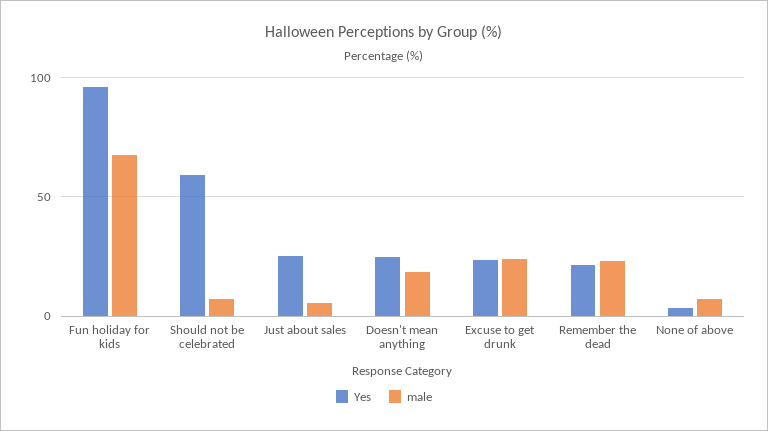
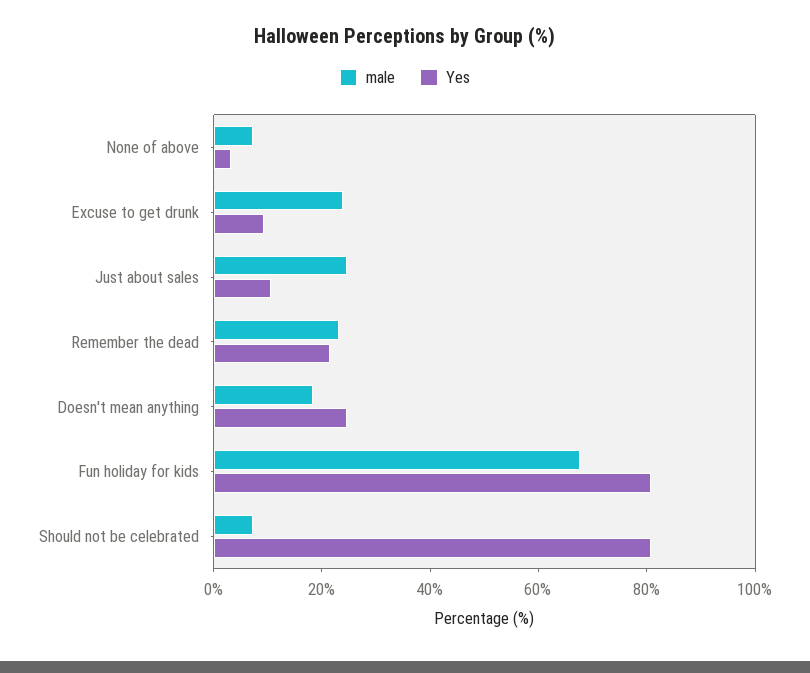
  {
    "Yes": {
-     "Fun holiday for kids": 95,
+     "Fun holiday for kids": 80,
-     "Should not be celebrated": 60,
+     "Should not be celebrated": 80,
-     "Just about sales": 25,
+     "Just about sales": 10,
      "Doesn't mean anything": 25,
-     "Excuse to get drunk": 25,
+     "Excuse to get drunk": 10,
      "Remember the dead": 20,
      "None of above": 5
    },
    "male": {
      "Fun holiday for kids": 70,
      "Should not be celebrated": 5,
-     "Just about sales": 5,
+     "Just about sales": 25,
      "Doesn't mean anything": 20,
      "Excuse to get drunk": 25,
      "Remember the dead": 25,
      "None of above": 5
    }
  }

